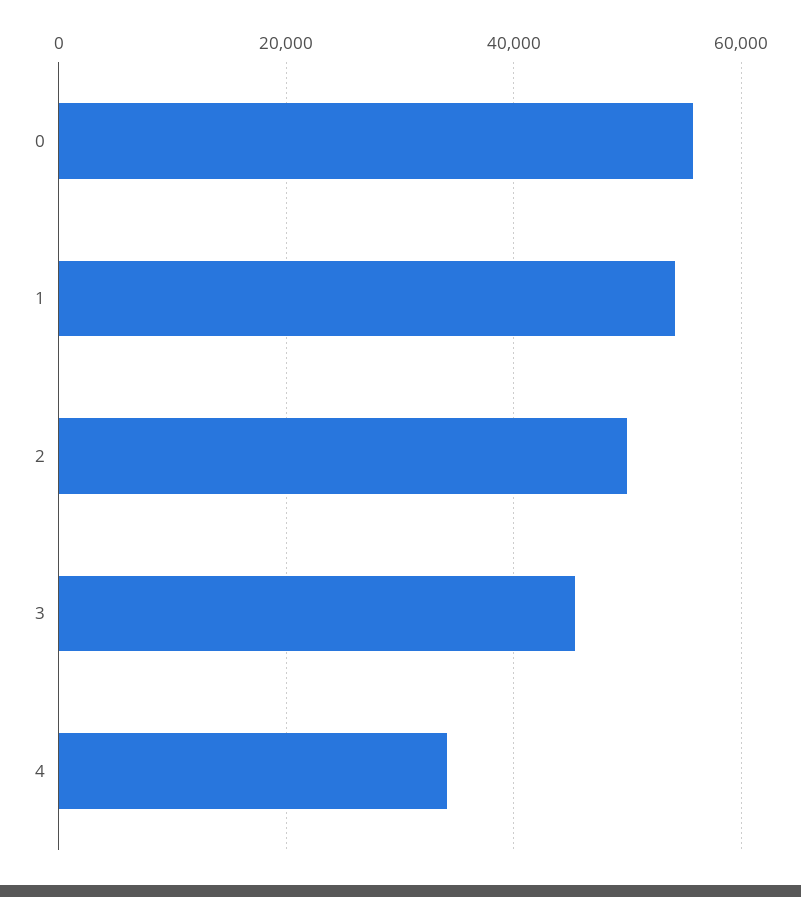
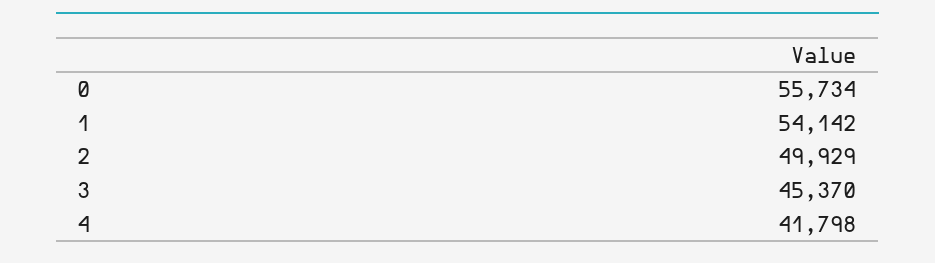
  {
    "0": 55734,
    "1": 54142,
    "2": 49929,
    "3": 45370,
-   "4": 34000
+   "4": 41798
  }

